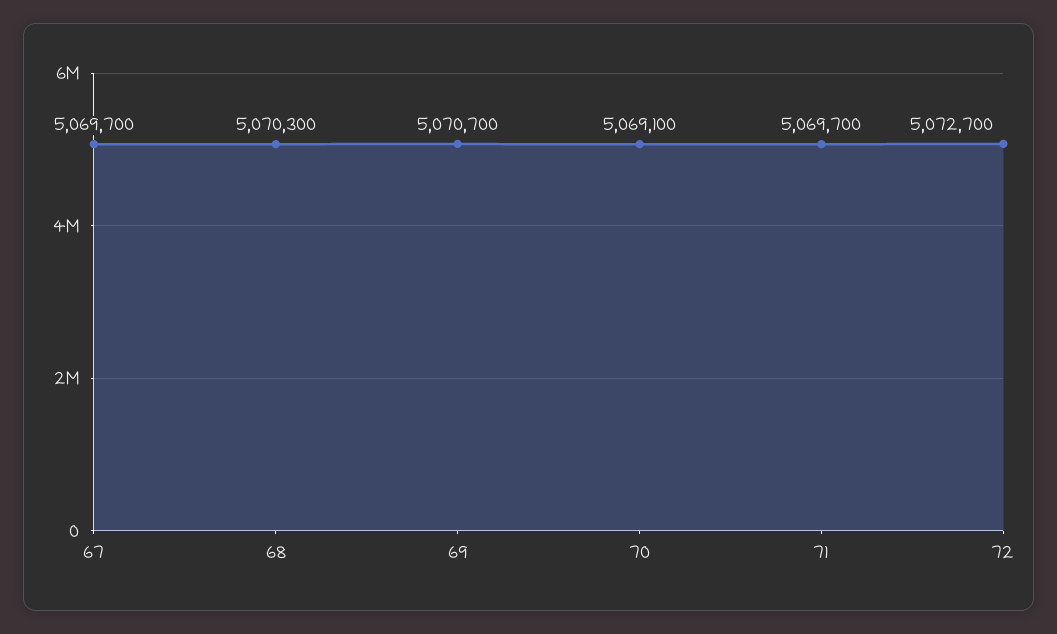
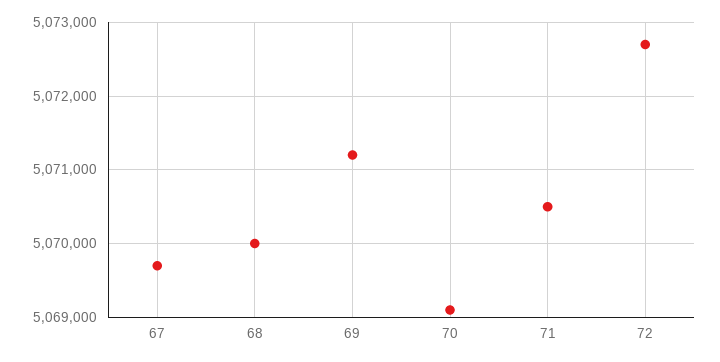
  {
    "67": 5069700,
-   "68": 5070300,
+   "68": 5070000,
-   "69": 5070700,
+   "69": 5071200,
    "70": 5069100,
-   "71": 5069700,
+   "71": 5070500,
    "72": 5072700
  }

